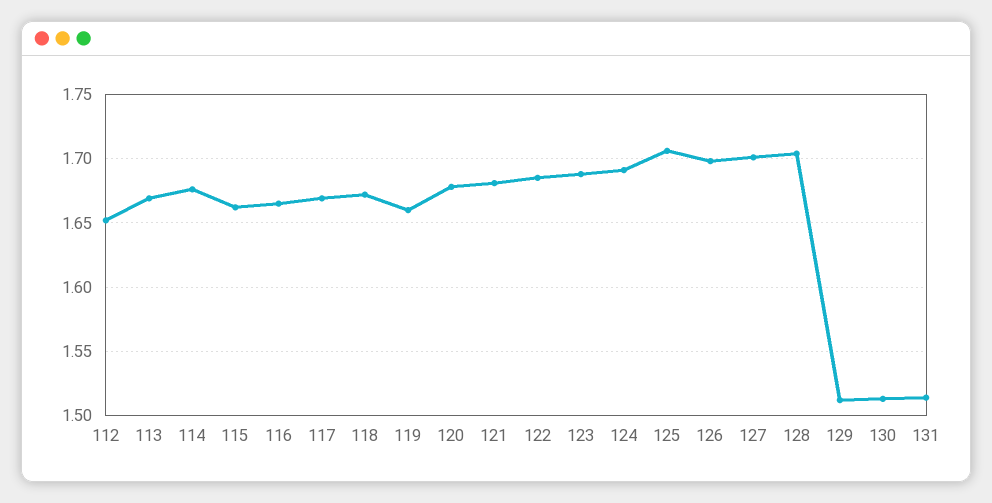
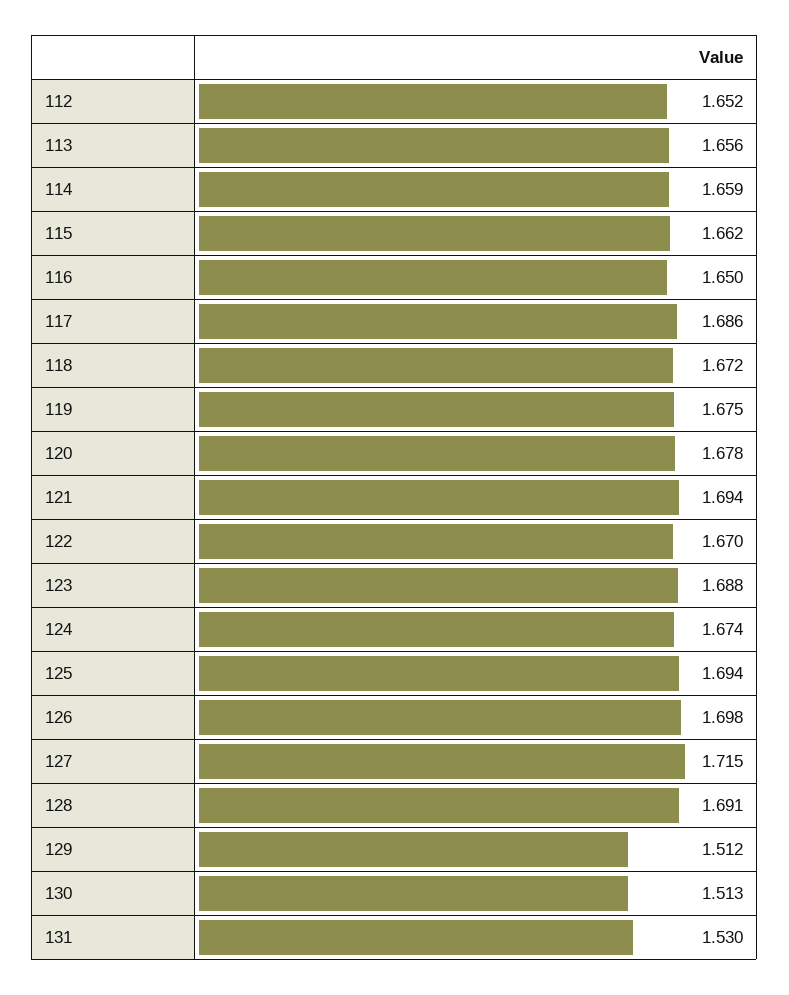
  {
    "112": 1.652,
-   "113": 1.67,
+   "113": 1.656,
-   "114": 1.675,
+   "114": 1.659,
    "115": 1.662,
-   "116": 1.665,
+   "116": 1.65,
-   "117": 1.67,
+   "117": 1.686,
    "118": 1.672,
-   "119": 1.66,
+   "119": 1.675,
    "120": 1.678,
-   "121": 1.68,
+   "121": 1.694,
-   "122": 1.685,
+   "122": 1.67,
    "123": 1.688,
-   "124": 1.69,
+   "124": 1.674,
-   "125": 1.705,
+   "125": 1.694,
    "126": 1.698,
-   "127": 1.7,
+   "127": 1.715,
-   "128": 1.705,
+   "128": 1.691,
    "129": 1.512,
    "130": 1.513,
-   "131": 1.515
+   "131": 1.53
  }

